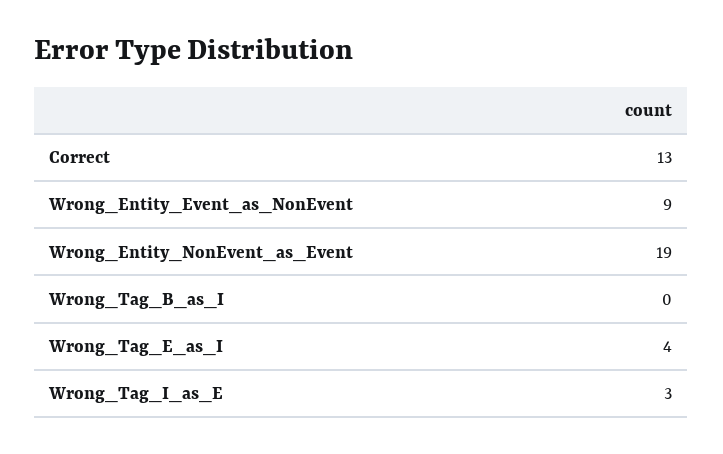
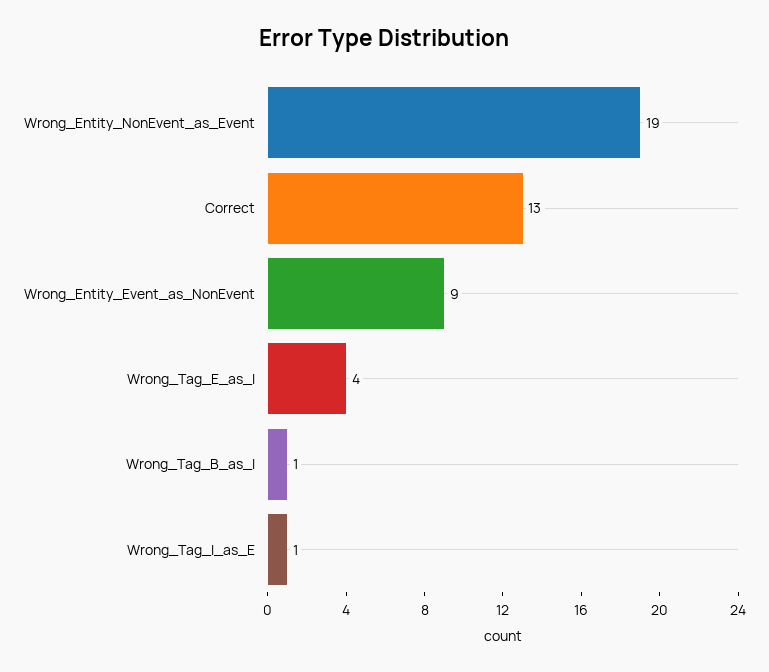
  {
    "Correct": 13,
    "Wrong_Entity_Event_as_NonEvent": 9,
    "Wrong_Entity_NonEvent_as_Event": 19,
-   "Wrong_Tag_B_as_I": 0,
+   "Wrong_Tag_B_as_I": 1,
    "Wrong_Tag_E_as_I": 4,
-   "Wrong_Tag_I_as_E": 3
+   "Wrong_Tag_I_as_E": 1
  }

